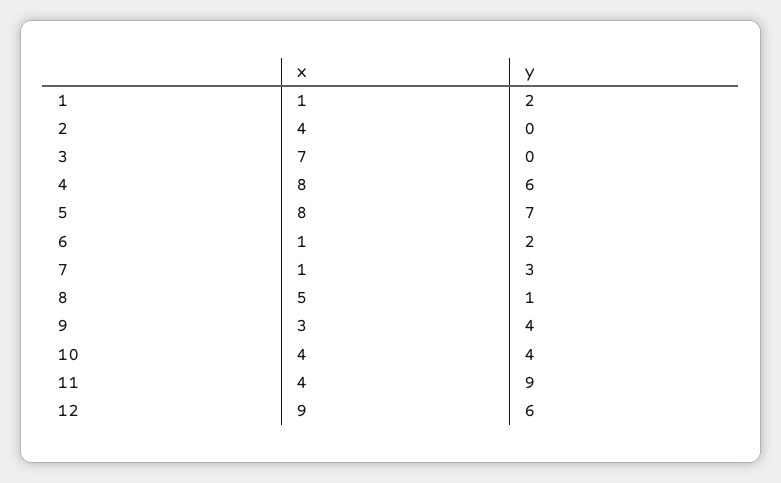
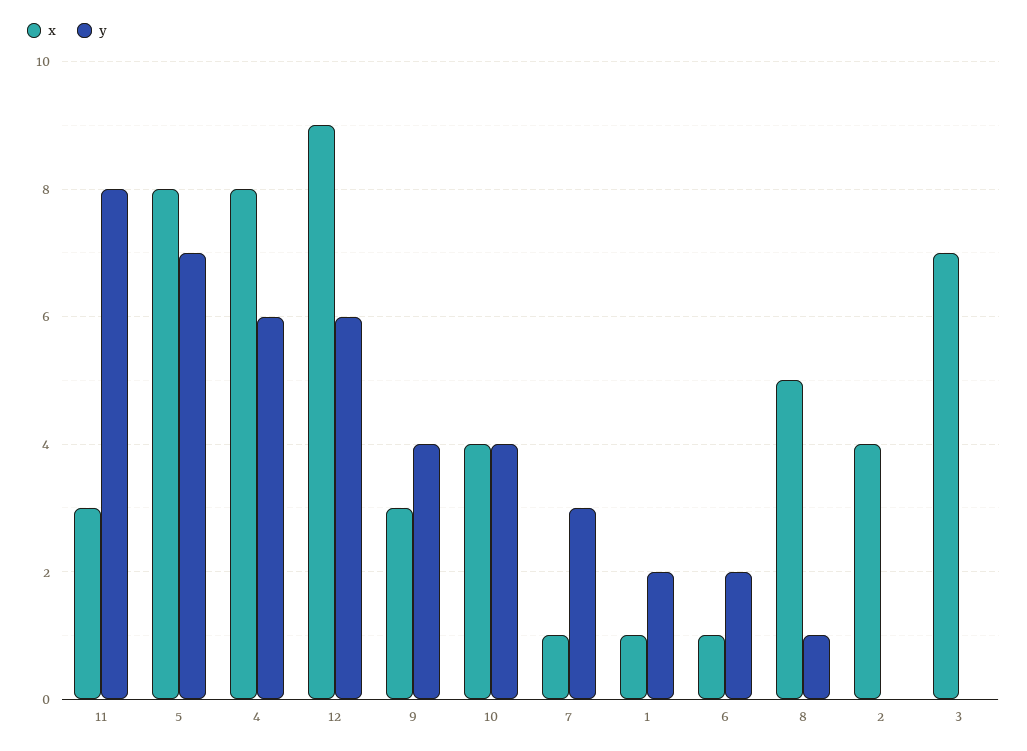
  {
    "x": {
      "1": 1,
      "2": 4,
      "3": 7,
      "4": 8,
      "5": 8,
      "6": 1,
      "7": 1,
      "8": 5,
      "9": 3,
      "10": 4,
-     "11": 4,
+     "11": 3,
      "12": 9
    },
    "y": {
      "1": 2,
      "2": 0,
      "3": 0,
      "4": 6,
      "5": 7,
      "6": 2,
      "7": 3,
      "8": 1,
      "9": 4,
      "10": 4,
-     "11": 9,
+     "11": 8,
      "12": 6
    }
  }

